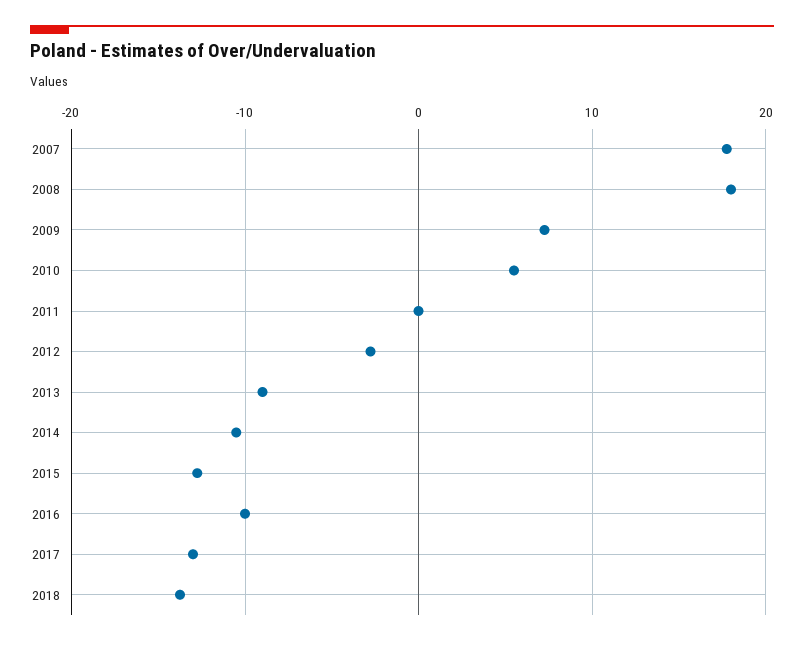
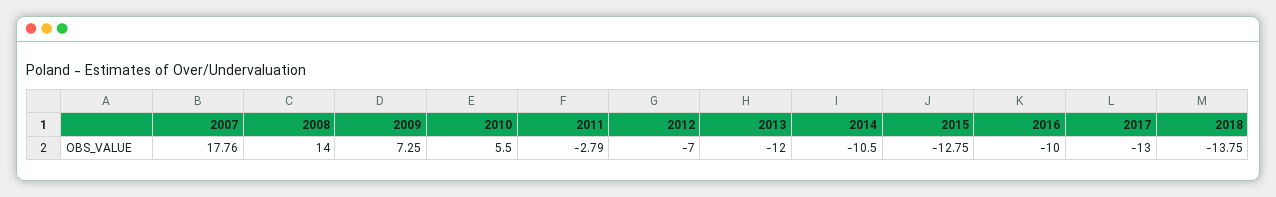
  {
    "2007": 17.76,
-   "2008": 18,
+   "2008": 14,
    "2009": 7.25,
    "2010": 5.5,
-   "2011": 0,
+   "2011": -2.79,
-   "2012": -3,
+   "2012": -7,
-   "2013": -9,
+   "2013": -12,
    "2014": -10.5,
    "2015": -12.75,
    "2016": -10,
    "2017": -13,
    "2018": -13.75
  }

